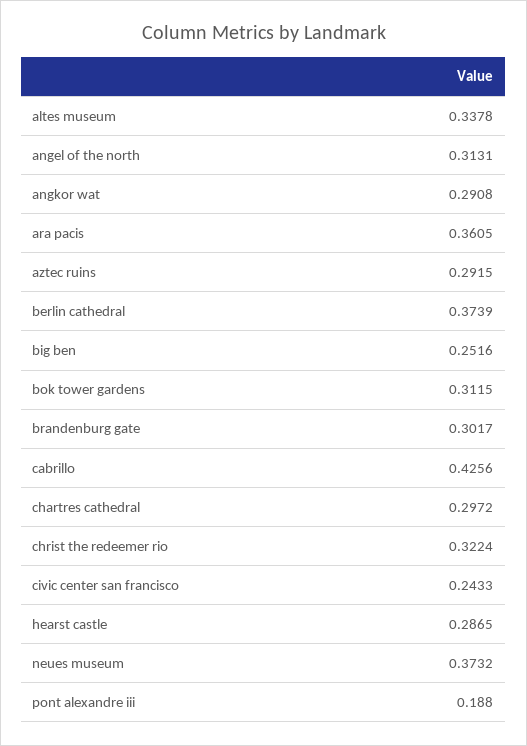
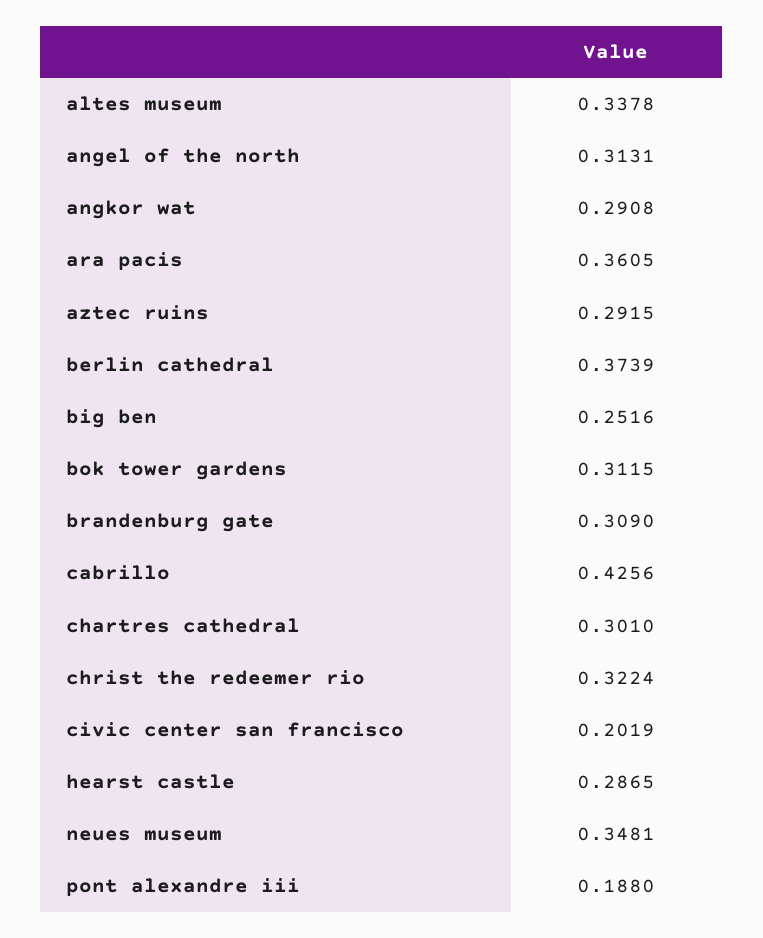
  {
    "altes museum": 0.3378,
    "angel of the north": 0.3131,
    "angkor wat": 0.2908,
    "ara pacis": 0.3605,
    "aztec ruins": 0.2915,
    "berlin cathedral": 0.3739,
    "big ben": 0.2516,
    "bok tower gardens": 0.3115,
-   "brandenburg gate": 0.3017,
+   "brandenburg gate": 0.309,
    "cabrillo": 0.4256,
-   "chartres cathedral": 0.2972,
+   "chartres cathedral": 0.301,
    "christ the redeemer rio": 0.3224,
-   "civic center san francisco": 0.2433,
+   "civic center san francisco": 0.2019,
    "hearst castle": 0.2865,
-   "neues museum": 0.3732,
+   "neues museum": 0.3481,
    "pont alexandre iii": 0.188
  }

